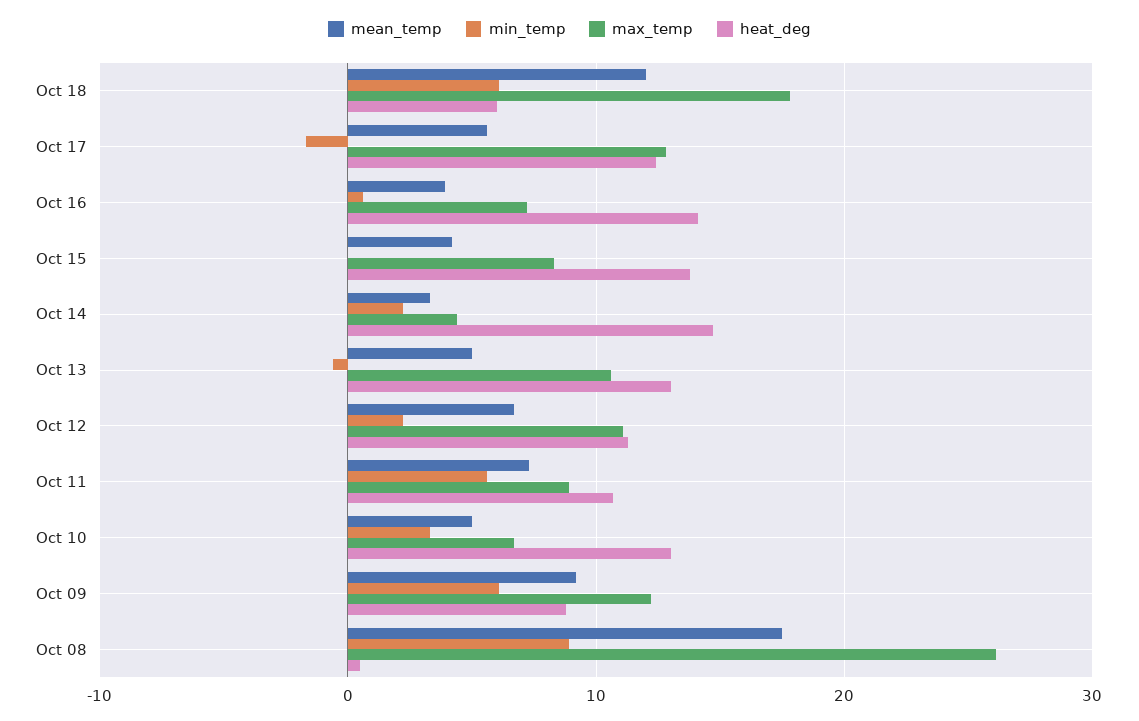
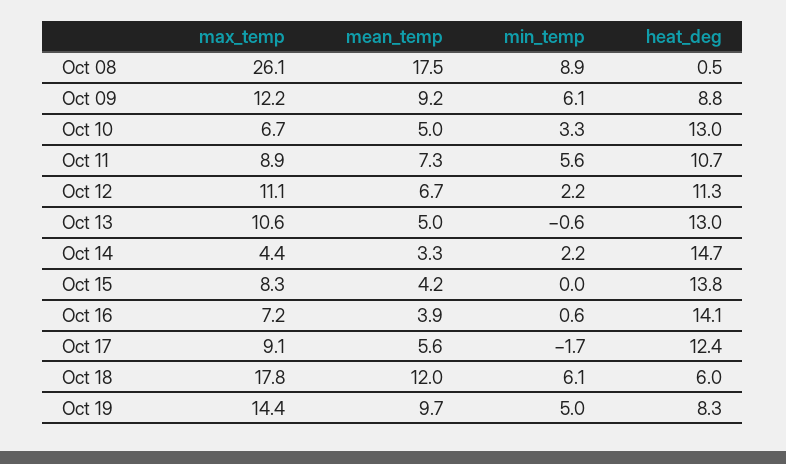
  {
    "mean_temp": {
      "Oct 18": 12,
      "Oct 17": 5.6,
      "Oct 16": 3.9,
      "Oct 15": 4.2,
      "Oct 14": 3.3,
      "Oct 13": 5,
      "Oct 12": 6.7,
      "Oct 11": 7.3,
      "Oct 10": 5,
      "Oct 09": 9.2,
-     "Oct 08": 17.5
+     "Oct 08": 17.5,
+     "Oct 19": 9.7
    },
    "min_temp": {
      "Oct 18": 6.1,
      "Oct 17": -1.7,
      "Oct 16": 0.6,
      "Oct 15": 0,
      "Oct 14": 2.2,
      "Oct 13": -0.6,
      "Oct 12": 2.2,
      "Oct 11": 5.6,
      "Oct 10": 3.3,
      "Oct 09": 6.1,
-     "Oct 08": 8.9
+     "Oct 08": 8.9,
+     "Oct 19": 5
    },
    "max_temp": {
      "Oct 18": 17.8,
-     "Oct 17": 13,
+     "Oct 17": 9.1,
      "Oct 16": 7.2,
      "Oct 15": 8.3,
      "Oct 14": 4.4,
      "Oct 13": 10.6,
      "Oct 12": 11.1,
      "Oct 11": 8.9,
      "Oct 10": 6.7,
      "Oct 09": 12.2,
-     "Oct 08": 26.1
+     "Oct 08": 26.1,
+     "Oct 19": 14.4
    },
    "heat_deg": {
      "Oct 18": 6,
      "Oct 17": 12.4,
      "Oct 16": 14.1,
      "Oct 15": 13.8,
      "Oct 14": 14.7,
      "Oct 13": 13,
      "Oct 12": 11.3,
      "Oct 11": 10.7,
      "Oct 10": 13,
      "Oct 09": 8.8,
-     "Oct 08": 0.5
+     "Oct 08": 0.5,
+     "Oct 19": 8.3
    }
  }

